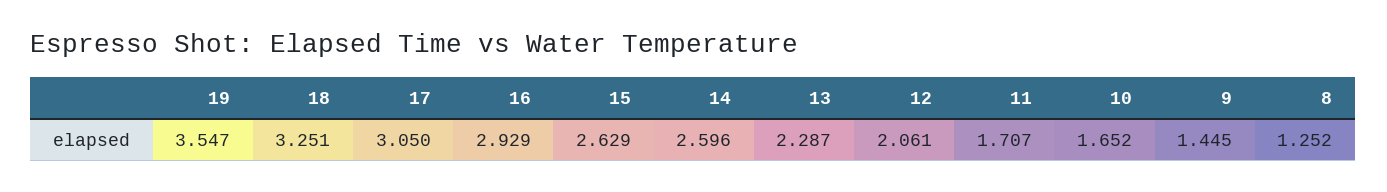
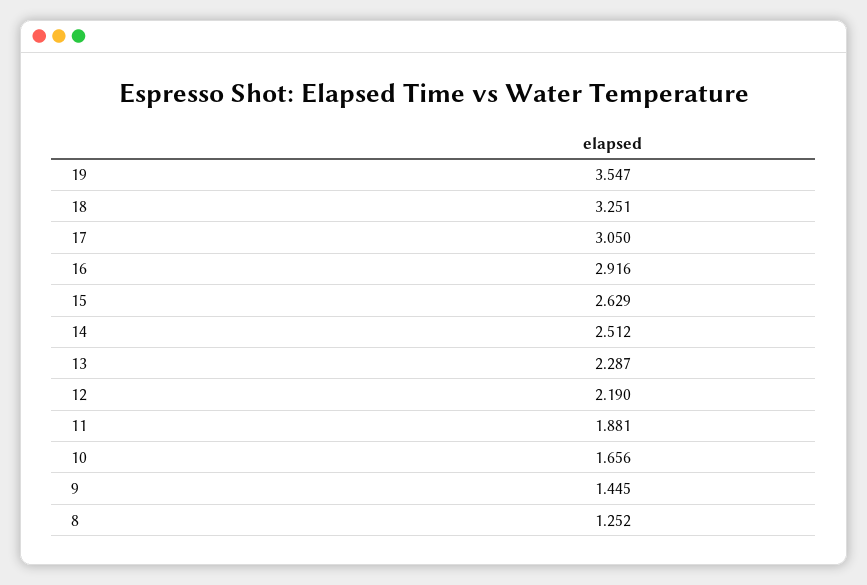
  {
    "19": 3.547,
    "18": 3.251,
    "17": 3.05,
-   "16": 2.929,
+   "16": 2.916,
    "15": 2.629,
-   "14": 2.596,
+   "14": 2.512,
    "13": 2.287,
-   "12": 2.061,
+   "12": 2.19,
-   "11": 1.707,
+   "11": 1.881,
-   "10": 1.652,
+   "10": 1.656,
    "9": 1.445,
    "8": 1.252
  }

